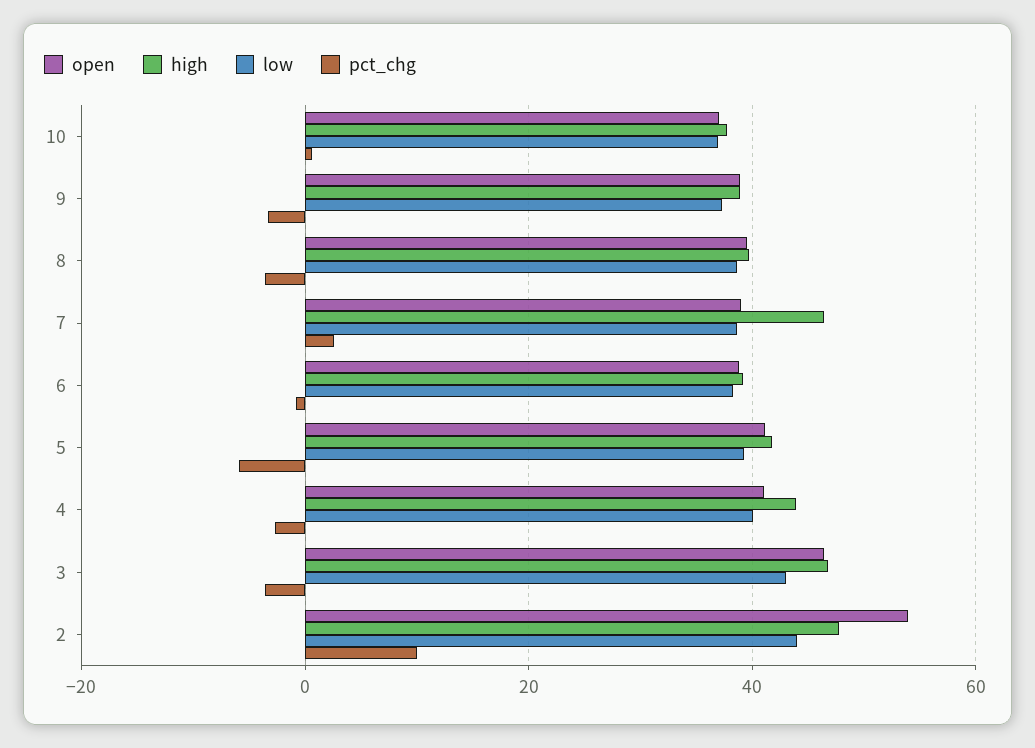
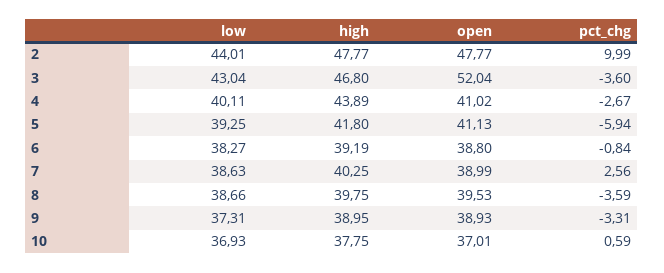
  {
    "open": {
      "10": 37.01,
      "9": 38.93,
      "8": 39.53,
      "7": 38.99,
      "6": 38.8,
      "5": 41.13,
      "4": 41.02,
-     "3": 46,
+     "3": 52.04,
-     "2": 54
+     "2": 47.77
    },
    "high": {
      "10": 37.75,
      "9": 38.95,
      "8": 39.75,
-     "7": 46,
+     "7": 40.25,
      "6": 39.19,
      "5": 41.8,
      "4": 43.89,
      "3": 46.8,
      "2": 47.77
    },
    "low": {
      "10": 36.93,
      "9": 37.31,
      "8": 38.66,
      "7": 38.63,
      "6": 38.27,
      "5": 39.25,
      "4": 40.11,
      "3": 43.04,
      "2": 44.01
    },
    "pct_chg": {
      "10": 0.59,
      "9": -3.31,
      "8": -3.59,
      "7": 2.56,
      "6": -0.84,
      "5": -5.94,
      "4": -2.67,
      "3": -3.6,
      "2": 9.99
    }
  }

